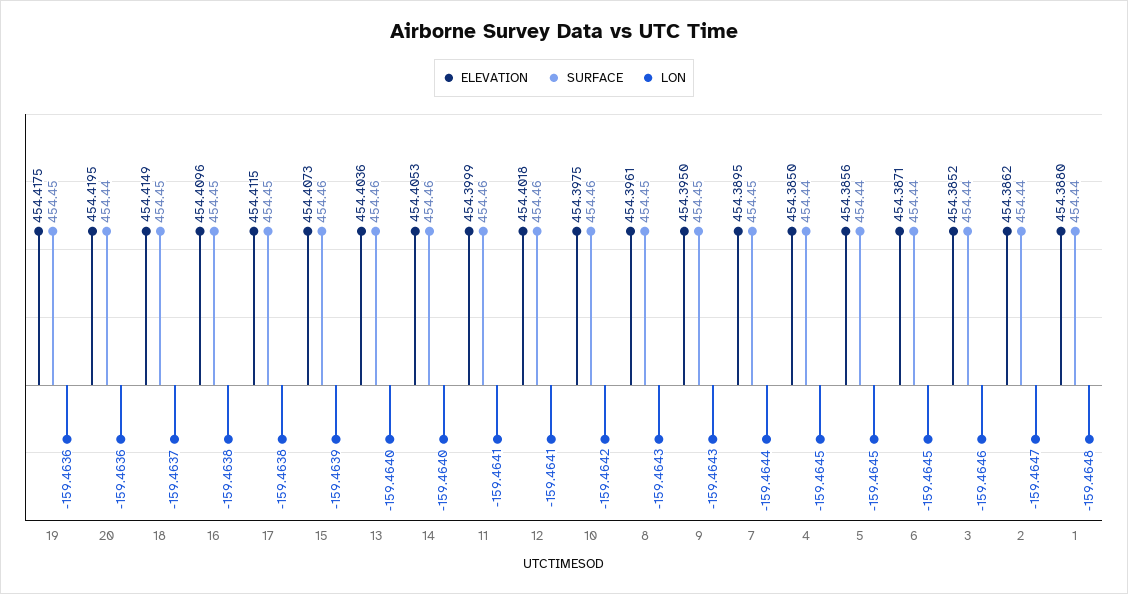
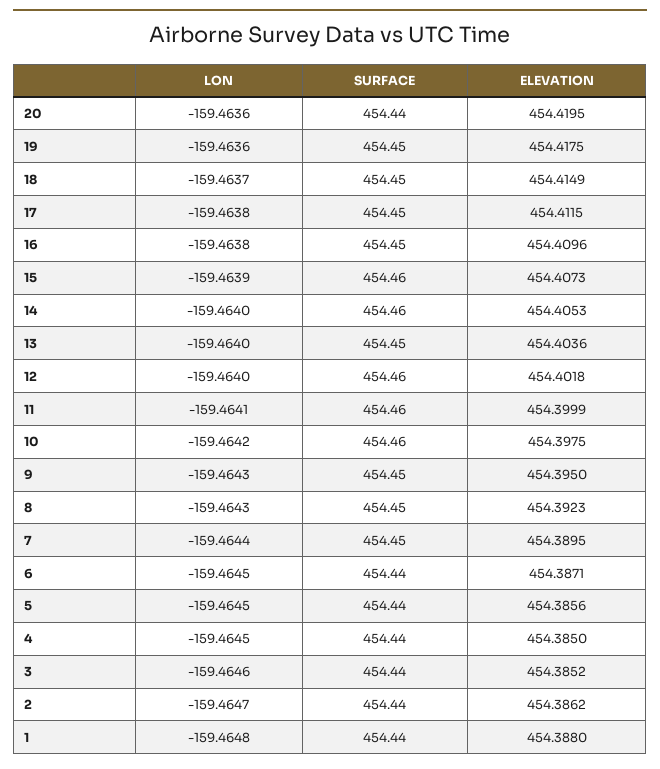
  {
    "ELEVATION": {
      "19": 454.4175,
      "20": 454.4195,
      "18": 454.4149,
      "16": 454.4096,
      "17": 454.4115,
      "15": 454.4073,
      "13": 454.4036,
      "14": 454.4053,
      "11": 454.3999,
      "12": 454.4018,
      "10": 454.3975,
-     "8": 454.3961,
+     "8": 454.3923,
      "9": 454.395,
      "7": 454.3895,
      "4": 454.385,
      "5": 454.3856,
      "6": 454.3871,
      "3": 454.3852,
      "2": 454.3862,
      "1": 454.388
    },
    "SURFACE": {
      "19": 454.45,
      "20": 454.44,
      "18": 454.45,
      "16": 454.45,
      "17": 454.45,
      "15": 454.46,
-     "13": 454.46,
+     "13": 454.45,
      "14": 454.46,
      "11": 454.46,
      "12": 454.46,
      "10": 454.46,
      "8": 454.45,
      "9": 454.45,
      "7": 454.45,
      "4": 454.44,
      "5": 454.44,
      "6": 454.44,
      "3": 454.44,
      "2": 454.44,
      "1": 454.44
    },
    "LON": {
      "19": -159.4636,
      "20": -159.4636,
      "18": -159.4637,
      "16": -159.4638,
      "17": -159.4638,
      "15": -159.4639,
      "13": -159.464,
      "14": -159.464,
      "11": -159.4641,
-     "12": -159.4641,
+     "12": -159.464,
      "10": -159.4642,
      "8": -159.4643,
      "9": -159.4643,
      "7": -159.4644,
      "4": -159.4645,
      "5": -159.4645,
      "6": -159.4645,
      "3": -159.4646,
      "2": -159.4647,
      "1": -159.4648
    }
  }

